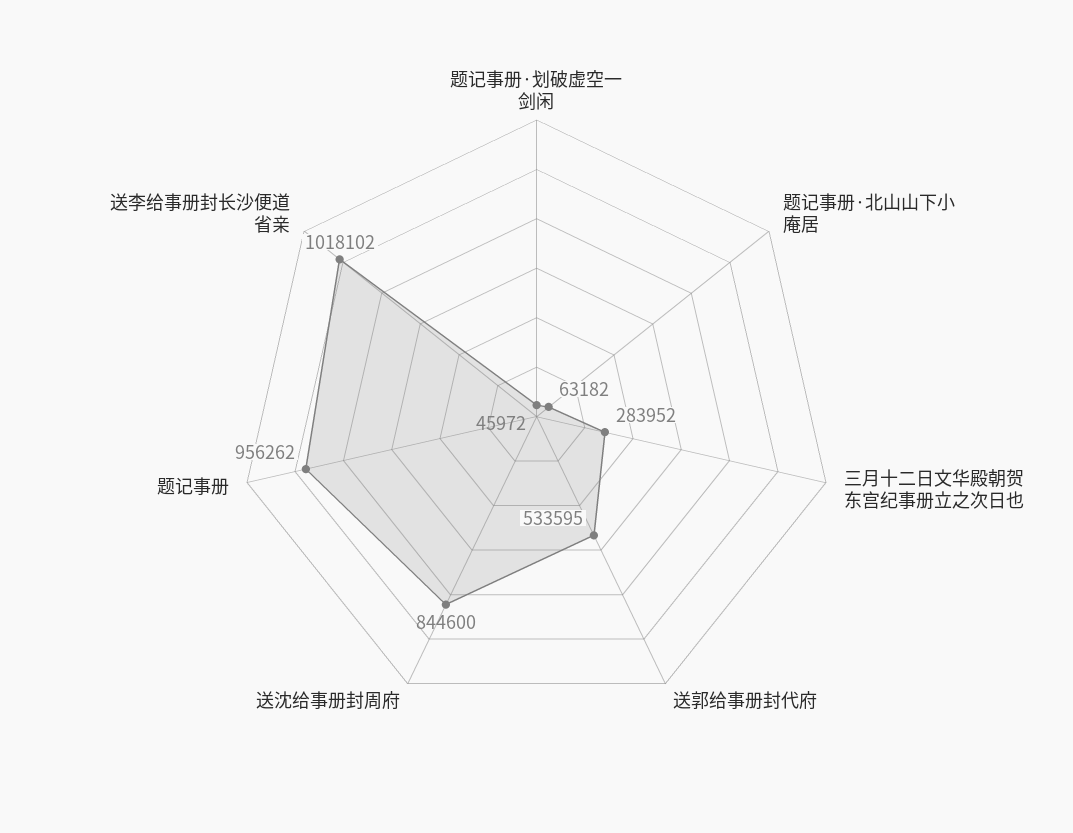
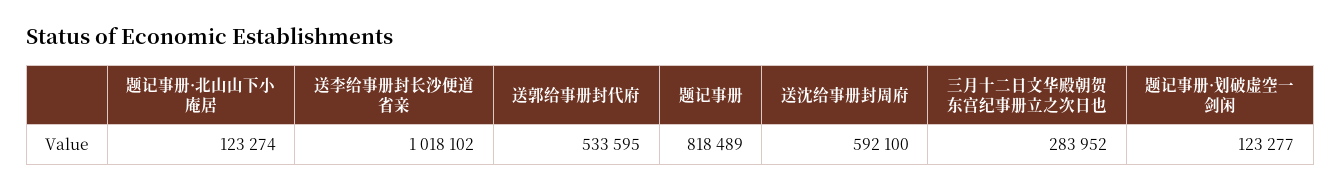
  {
-   "题记事册·划破虚空一剑闲": 45972,
+   "题记事册·划破虚空一剑闲": 123277,
-   "题记事册·北山山下小庵居": 63182,
+   "题记事册·北山山下小庵居": 123274,
    "三月十二日文华殿朝贺东宫纪事册立之次日也": 283952,
    "送郭给事册封代府": 533595,
-   "送沈给事册封周府": 844600,
+   "送沈给事册封周府": 592100,
-   "题记事册": 956262,
+   "题记事册": 818489,
    "送李给事册封长沙便道省亲": 1018102
  }

